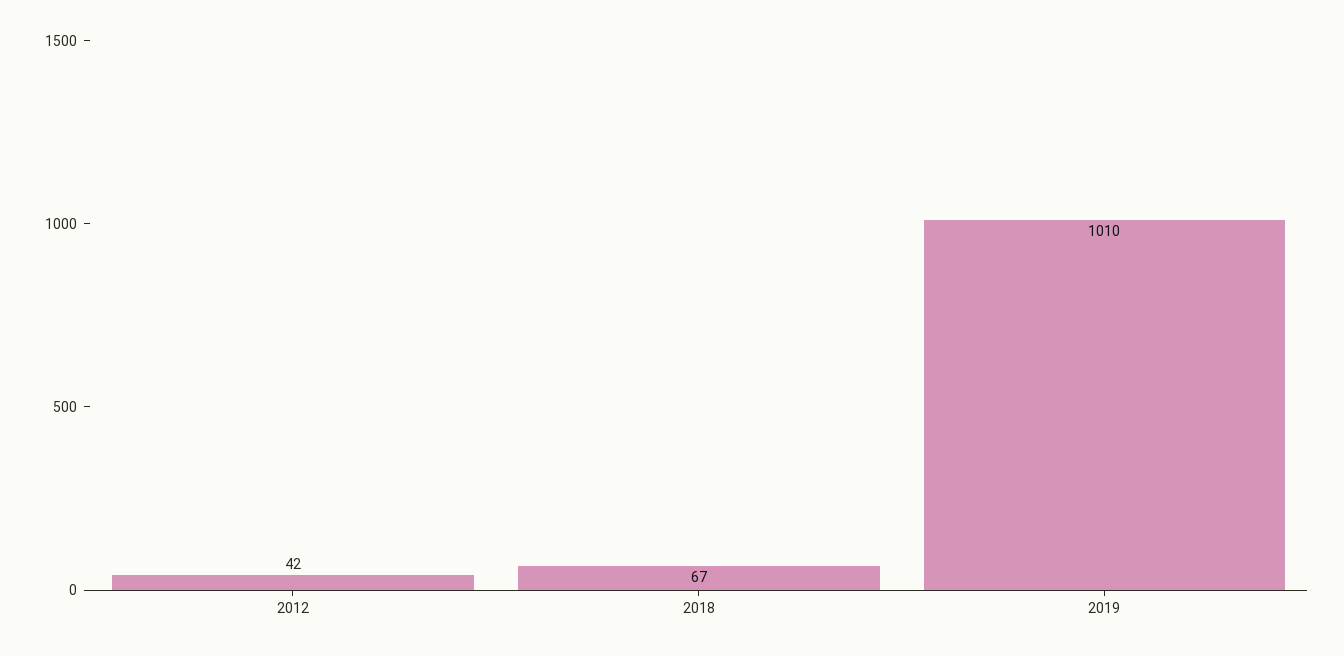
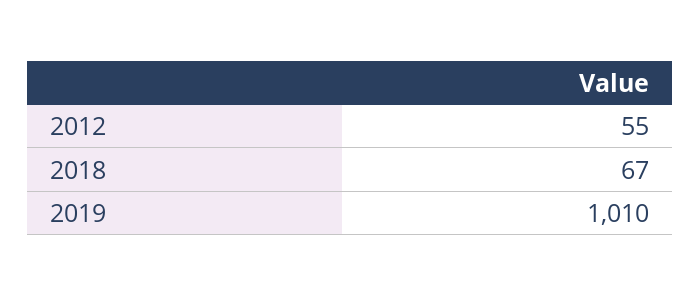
  {
-   "2012": 42,
+   "2012": 55,
    "2018": 67,
    "2019": 1010
  }

